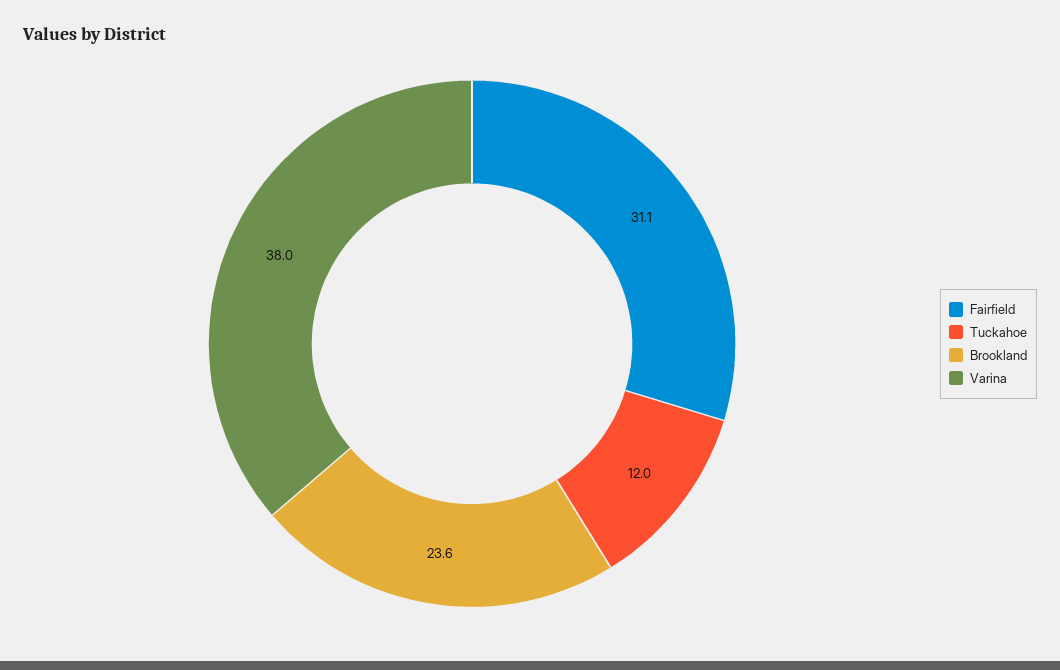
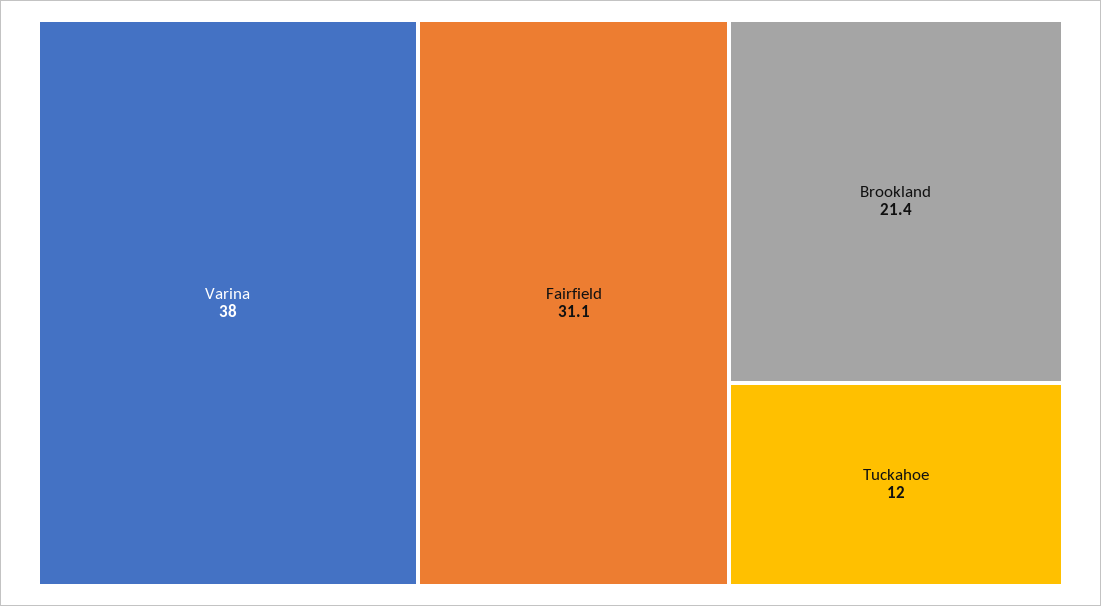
  {
    "Fairfield": 31.1,
    "Tuckahoe": 12,
-   "Brookland": 23.6,
+   "Brookland": 21.4,
    "Varina": 38
  }

